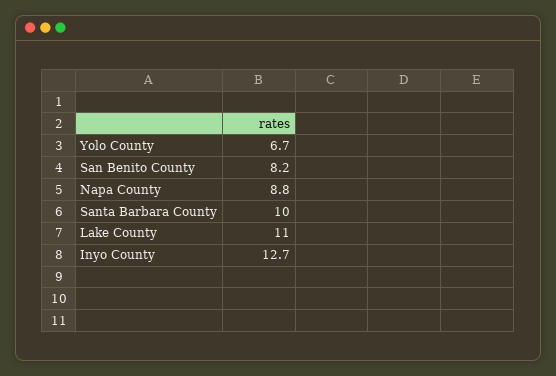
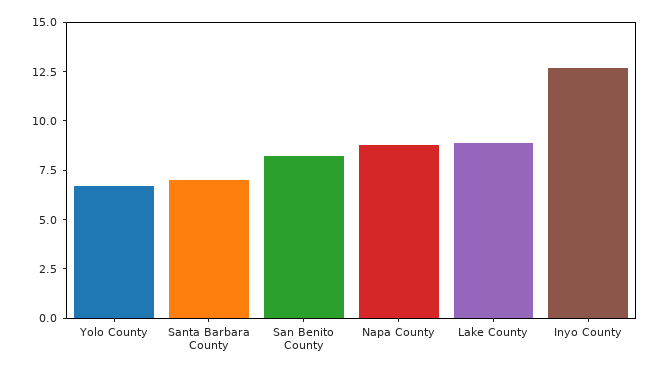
  {
    "Yolo County": 6.7,
    "San Benito County": 8.2,
    "Napa County": 8.8,
-   "Santa Barbara County": 10,
+   "Santa Barbara County": 7,
-   "Lake County": 11,
+   "Lake County": 9,
    "Inyo County": 12.7
  }

